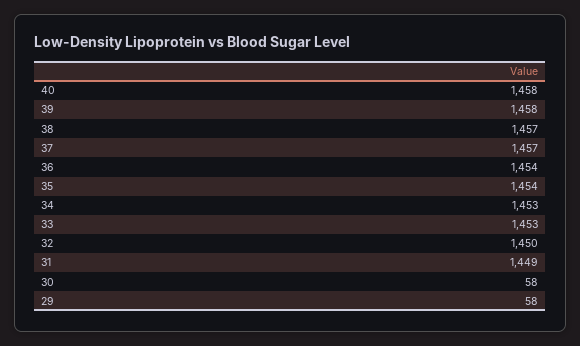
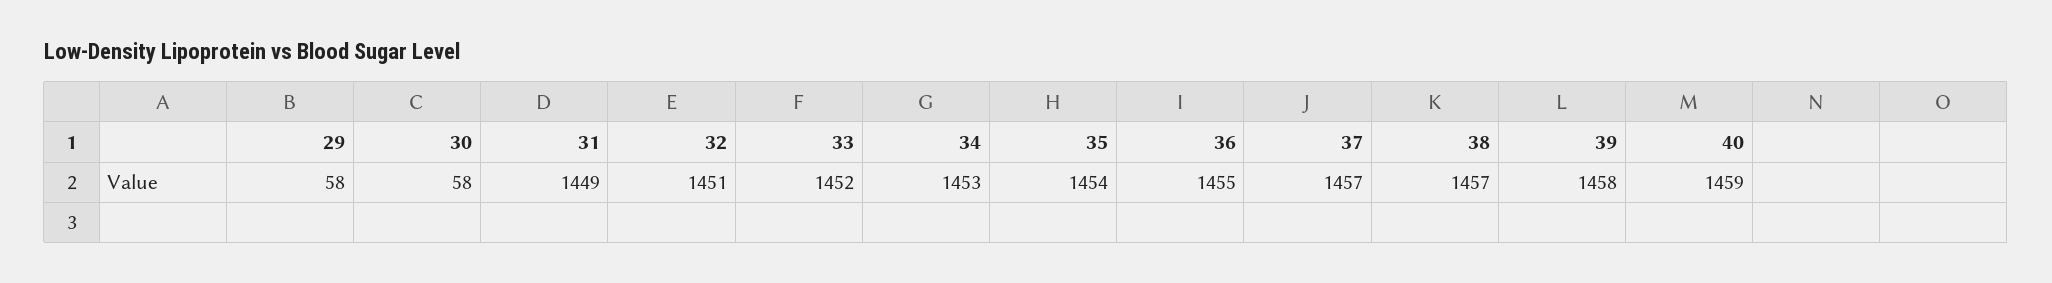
  {
-   "40": 1458,
+   "40": 1459,
    "39": 1458,
    "38": 1457,
    "37": 1457,
-   "36": 1454,
+   "36": 1455,
    "35": 1454,
    "34": 1453,
-   "33": 1453,
+   "33": 1452,
-   "32": 1450,
+   "32": 1451,
    "31": 1449,
    "30": 58,
    "29": 58
  }

